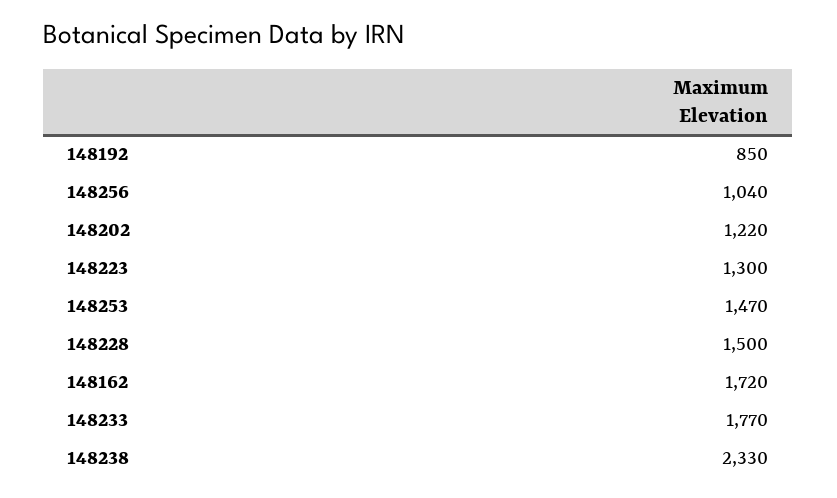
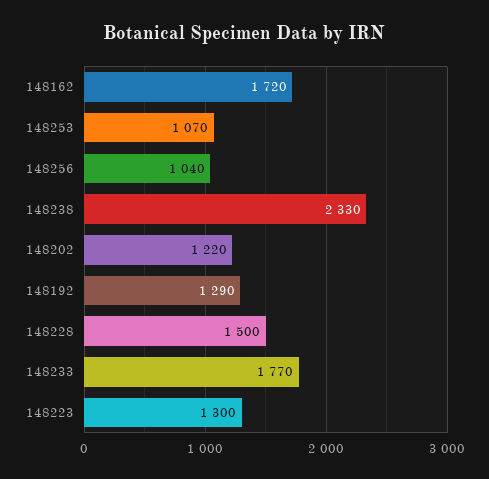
  {
-   "148192": 850,
+   "148192": 1290,
    "148256": 1040,
    "148202": 1220,
    "148223": 1300,
-   "148253": 1470,
+   "148253": 1070,
    "148228": 1500,
    "148162": 1720,
    "148233": 1770,
    "148238": 2330
  }

